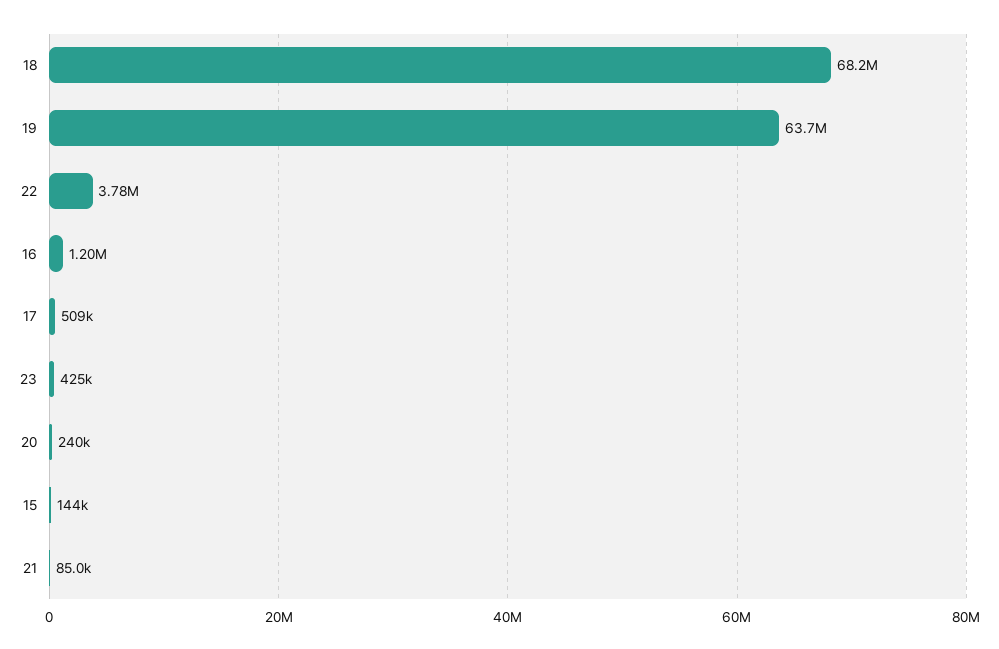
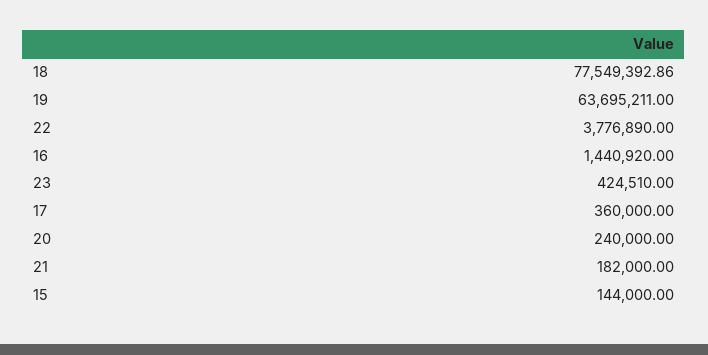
  {
-   "18": 68200000,
+   "18": 77549392.86,
    "19": 63695211,
    "22": 3776890,
-   "16": 1200000,
+   "16": 1440920,
-   "17": 509000,
+   "17": 360000,
    "23": 424510,
    "20": 240000,
    "15": 144000,
-   "21": 85000
+   "21": 182000
  }

